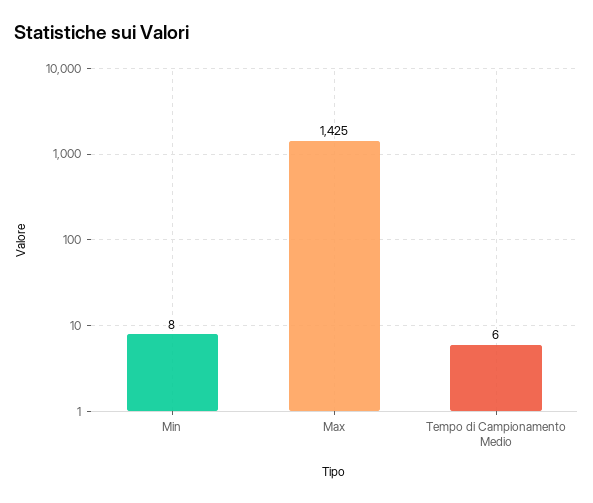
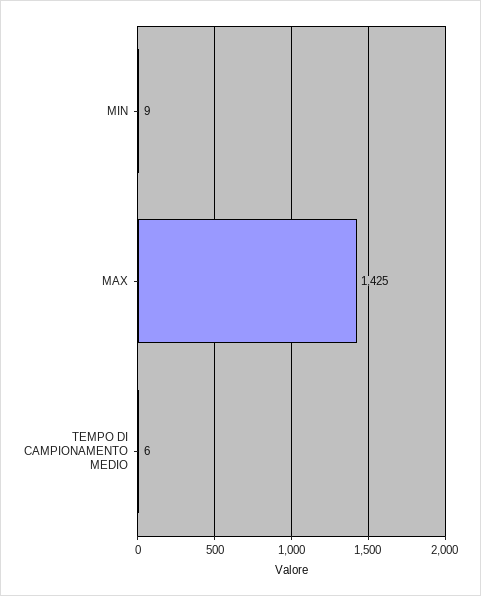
  {
-   "Min": 8,
+   "Min": 9,
    "Max": 1425,
    "Tempo di Campionamento Medio": 6
  }

